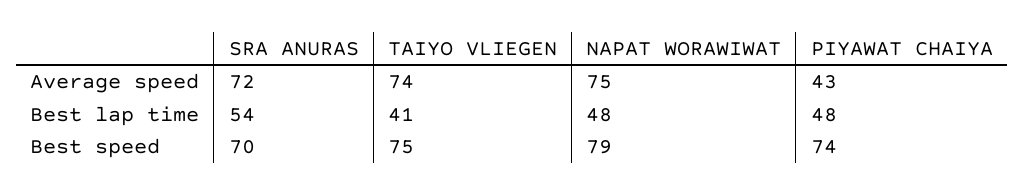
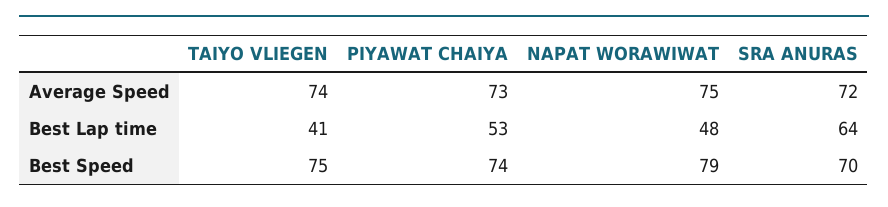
  {
    "SRA ANURAS": {
      "Average speed": 72,
-     "Best lap time": 54,
+     "Best lap time": 64,
      "Best speed": 70
    },
    "TAIYO VLIEGEN": {
      "Average speed": 74,
      "Best lap time": 41,
      "Best speed": 75
    },
    "NAPAT WORAWIWAT": {
      "Average speed": 75,
      "Best lap time": 48,
      "Best speed": 79
    },
    "PIYAWAT CHAIYA": {
-     "Average speed": 43,
+     "Average speed": 73,
-     "Best lap time": 48,
+     "Best lap time": 53,
      "Best speed": 74
    }
  }

